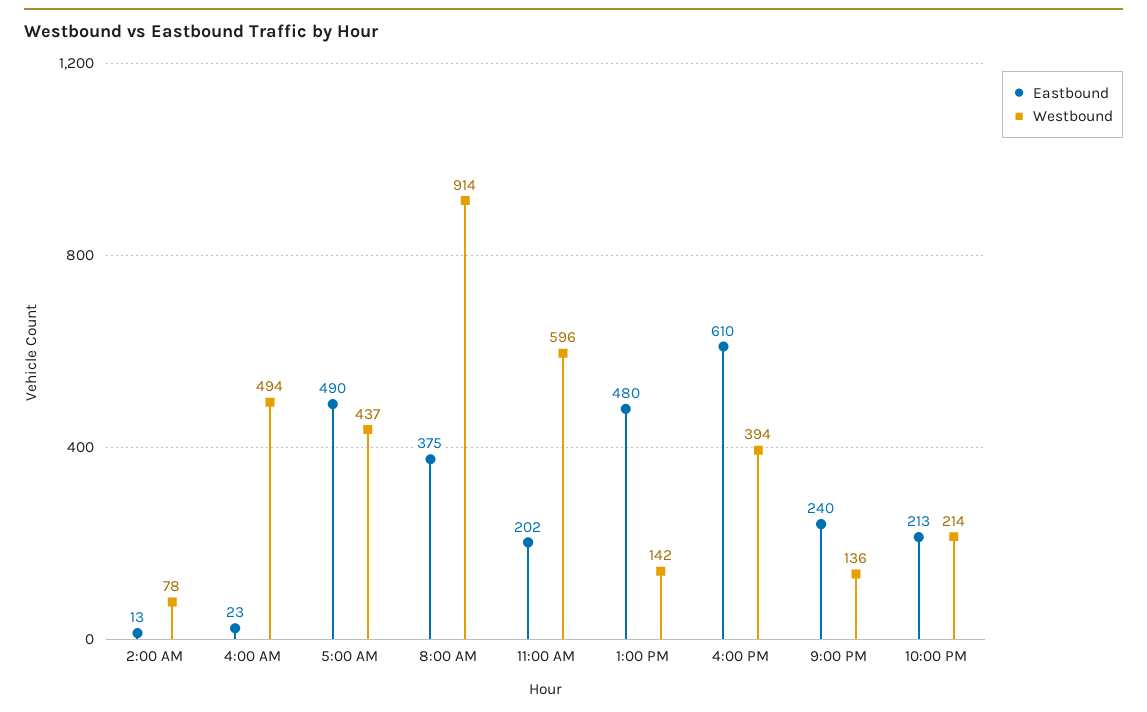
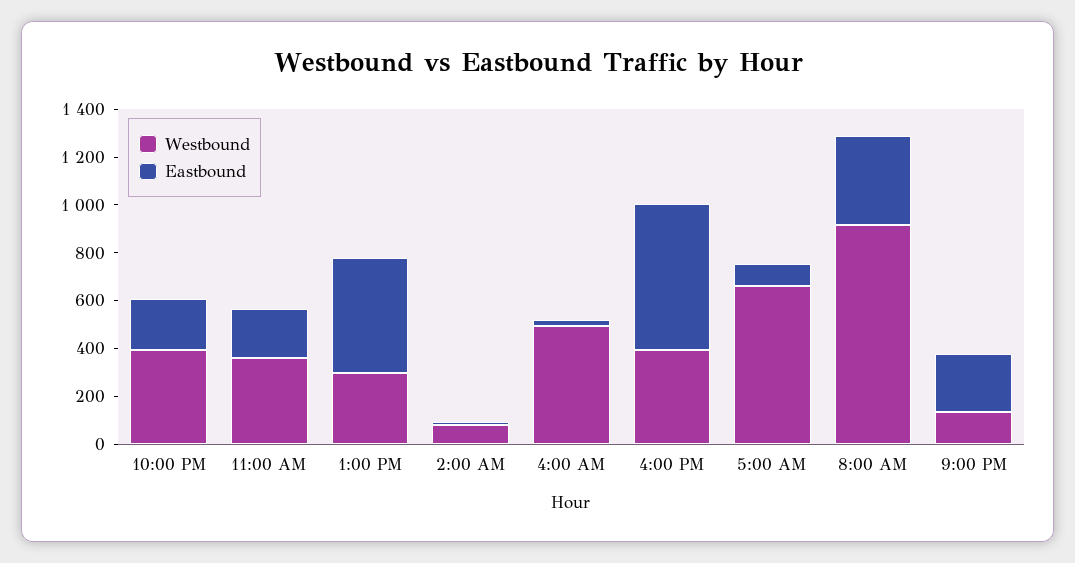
  {
    "Eastbound": {
      "2:00 AM": 13,
      "4:00 AM": 23,
-     "5:00 AM": 490,
+     "5:00 AM": 100,
      "8:00 AM": 375,
      "11:00 AM": 202,
      "1:00 PM": 480,
      "4:00 PM": 610,
      "9:00 PM": 240,
      "10:00 PM": 213
    },
    "Westbound": {
      "2:00 AM": 78,
      "4:00 AM": 494,
-     "5:00 AM": 437,
+     "5:00 AM": 650,
      "8:00 AM": 914,
-     "11:00 AM": 596,
+     "11:00 AM": 350,
-     "1:00 PM": 142,
+     "1:00 PM": 300,
      "4:00 PM": 394,
      "9:00 PM": 136,
-     "10:00 PM": 214
+     "10:00 PM": 400
    }
  }

